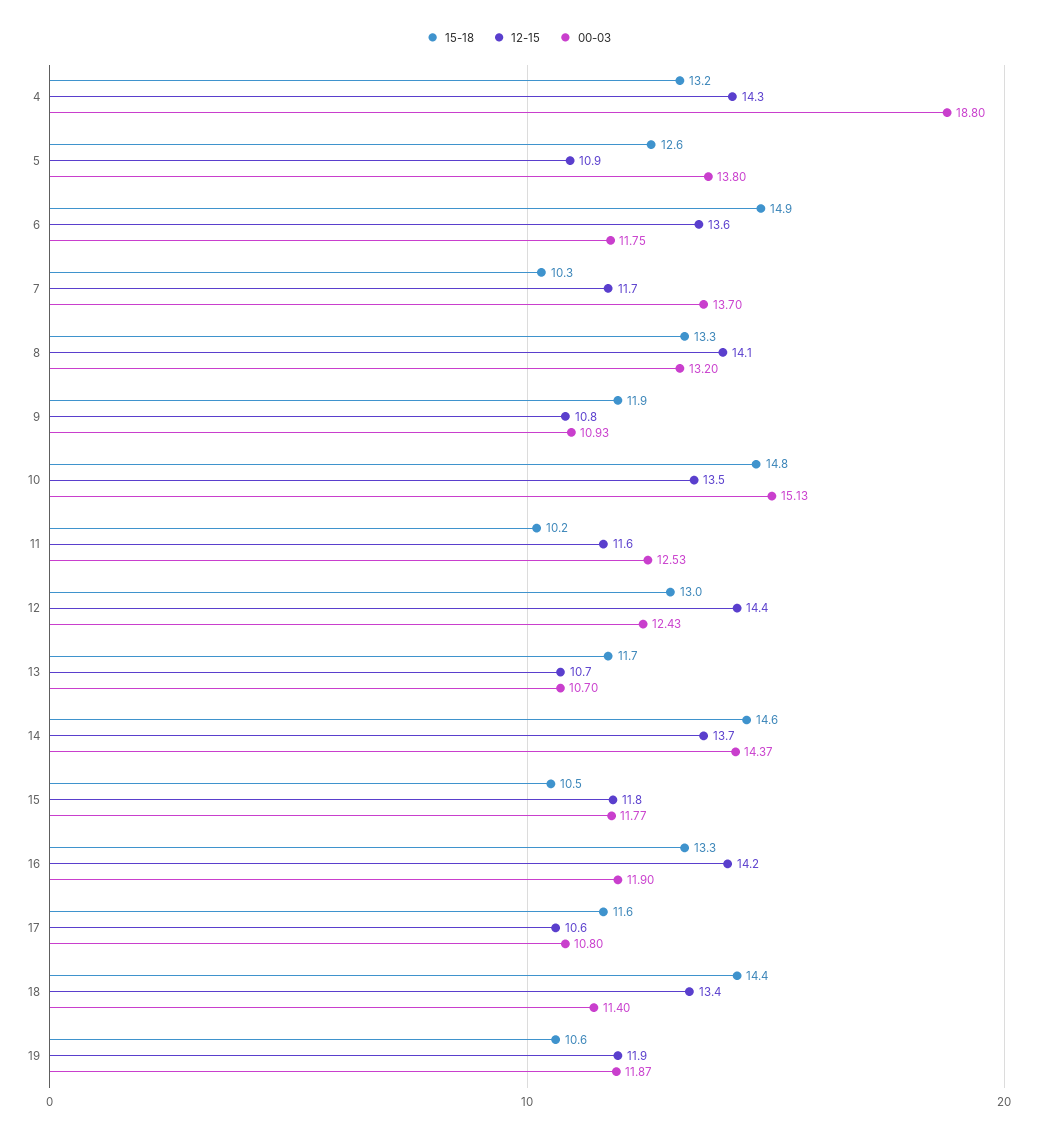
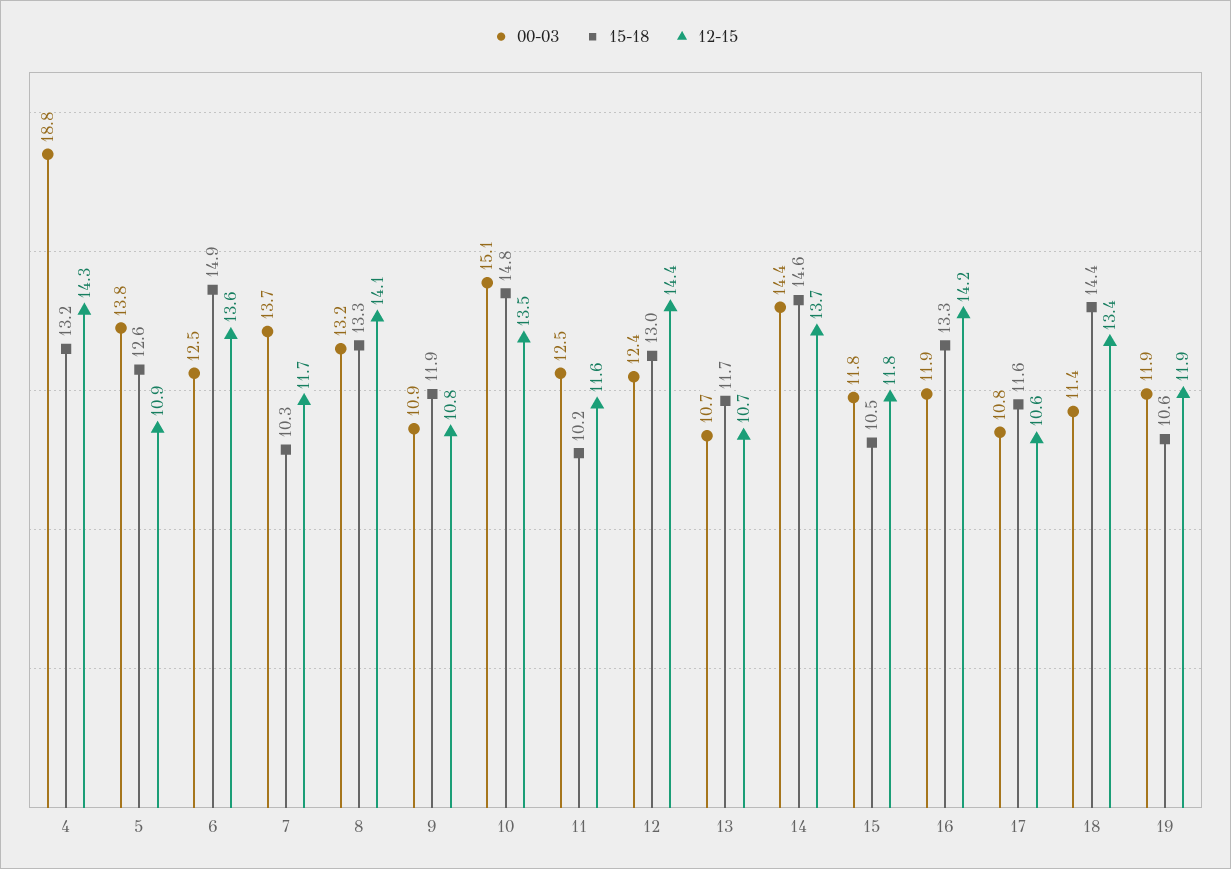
  {
    "15-18": {
      "4": 13.2,
      "5": 12.6,
      "6": 14.9,
      "7": 10.3,
      "8": 13.3,
      "9": 11.9,
      "10": 14.8,
      "11": 10.2,
      "12": 13,
      "13": 11.7,
      "14": 14.6,
      "15": 10.5,
      "16": 13.3,
      "17": 11.6,
      "18": 14.4,
      "19": 10.6
    },
    "12-15": {
      "4": 14.3,
      "5": 10.9,
      "6": 13.6,
      "7": 11.7,
      "8": 14.1,
      "9": 10.8,
      "10": 13.5,
      "11": 11.6,
      "12": 14.4,
      "13": 10.7,
      "14": 13.7,
      "15": 11.8,
      "16": 14.2,
      "17": 10.6,
      "18": 13.4,
      "19": 11.9
    },
    "00-03": {
      "4": 18.8,
      "5": 13.8,
-     "6": 11.75,
+     "6": 12.5,
      "7": 13.7,
      "8": 13.2,
      "9": 10.93,
      "10": 15.13,
      "11": 12.53,
      "12": 12.43,
      "13": 10.7,
      "14": 14.37,
      "15": 11.77,
      "16": 11.9,
      "17": 10.8,
      "18": 11.4,
      "19": 11.87
    }
  }

